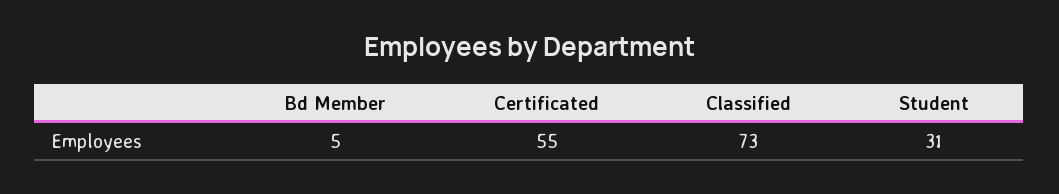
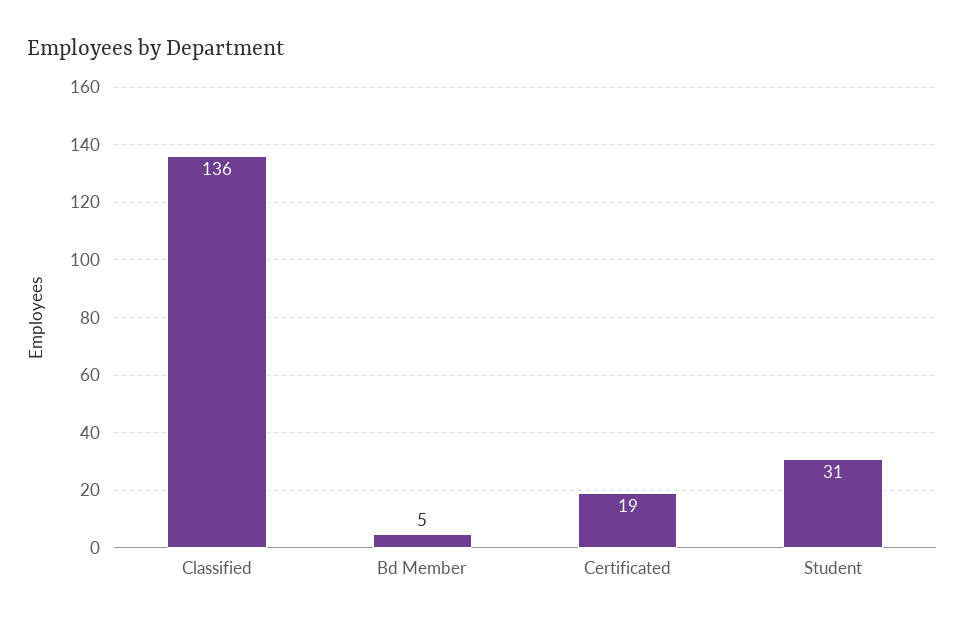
  {
    "Bd Member": 5,
-   "Certificated": 55,
+   "Certificated": 19,
-   "Classified": 73,
+   "Classified": 136,
    "Student": 31
  }

